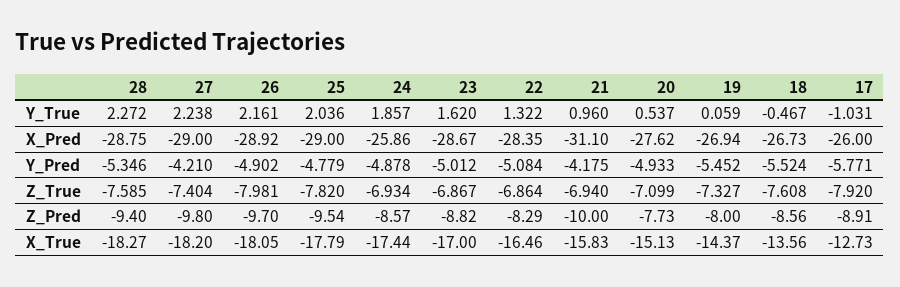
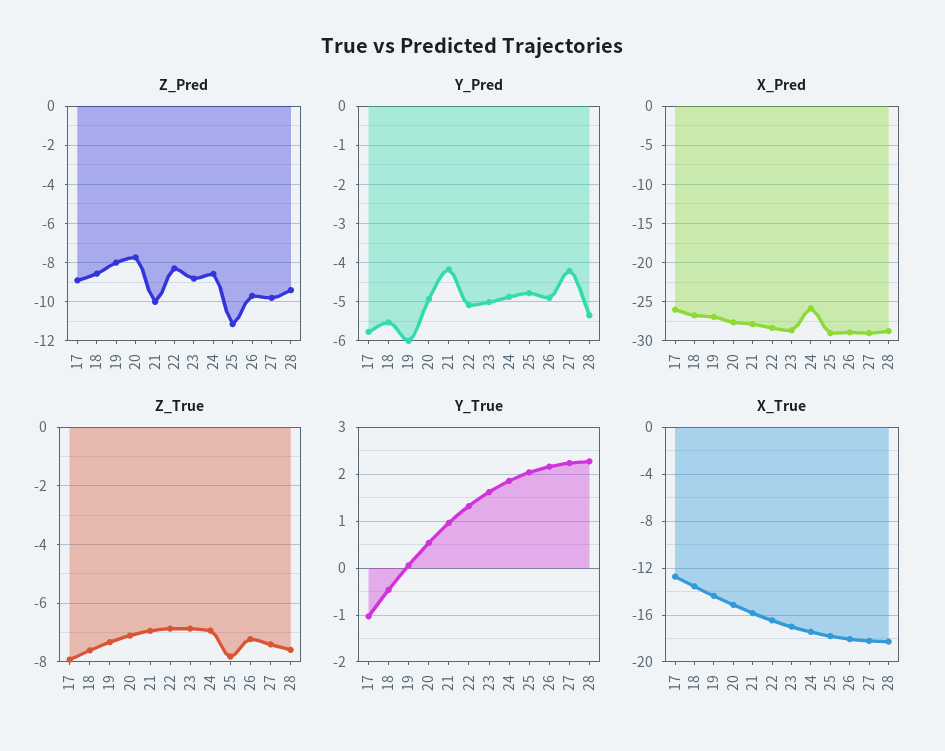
  {
    "Y_True": {
      "28": 2.272,
      "27": 2.238,
      "26": 2.161,
      "25": 2.036,
      "24": 1.857,
      "23": 1.62,
      "22": 1.322,
      "21": 0.96,
      "20": 0.537,
      "19": 0.059,
      "18": -0.467,
      "17": -1.031
    },
    "X_Pred": {
      "28": -28.75,
      "27": -29,
      "26": -28.92,
      "25": -29,
      "24": -25.86,
      "23": -28.67,
      "22": -28.35,
-     "21": -31.1,
+     "21": -28,
      "20": -27.62,
      "19": -26.94,
      "18": -26.73,
      "17": -26
    },
    "Y_Pred": {
      "28": -5.346,
      "27": -4.21,
      "26": -4.902,
      "25": -4.779,
      "24": -4.878,
      "23": -5.012,
      "22": -5.084,
      "21": -4.175,
      "20": -4.933,
-     "19": -5.452,
+     "19": -6,
      "18": -5.524,
      "17": -5.771
    },
    "Z_True": {
      "28": -7.585,
      "27": -7.404,
-     "26": -7.981,
+     "26": -7.25,
      "25": -7.82,
      "24": -6.934,
      "23": -6.867,
      "22": -6.864,
      "21": -6.94,
      "20": -7.099,
      "19": -7.327,
      "18": -7.608,
      "17": -7.92
    },
    "Z_Pred": {
      "28": -9.4,
      "27": -9.8,
      "26": -9.7,
-     "25": -9.54,
+     "25": -11,
      "24": -8.57,
      "23": -8.82,
      "22": -8.29,
      "21": -10,
      "20": -7.73,
      "19": -8,
      "18": -8.56,
      "17": -8.91
    },
    "X_True": {
      "28": -18.27,
      "27": -18.2,
      "26": -18.05,
      "25": -17.79,
      "24": -17.44,
      "23": -17,
      "22": -16.46,
      "21": -15.83,
      "20": -15.13,
      "19": -14.37,
      "18": -13.56,
      "17": -12.73
    }
  }

